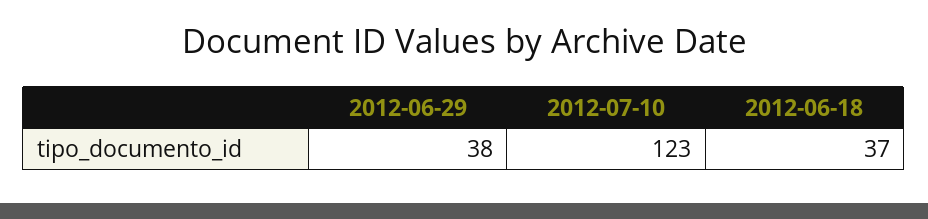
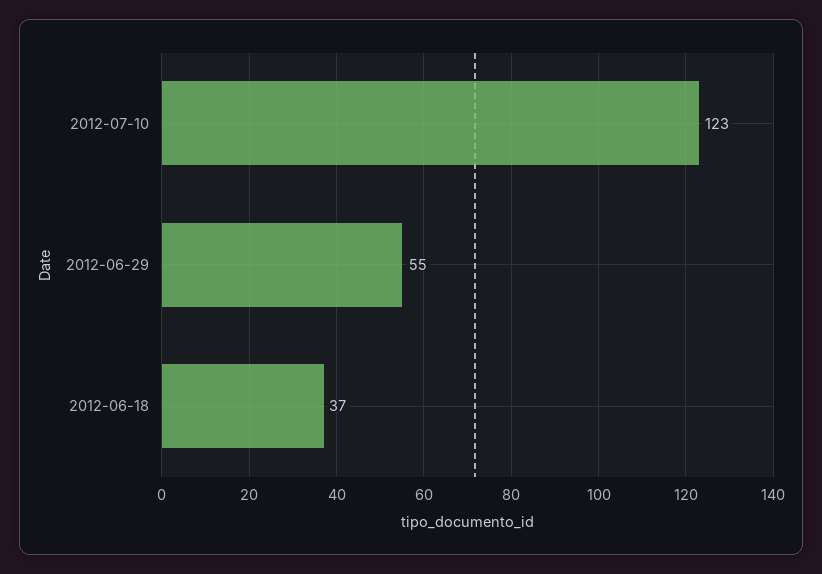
  {
-   "2012-06-29": 38,
+   "2012-06-29": 55,
    "2012-07-10": 123,
    "2012-06-18": 37
  }

